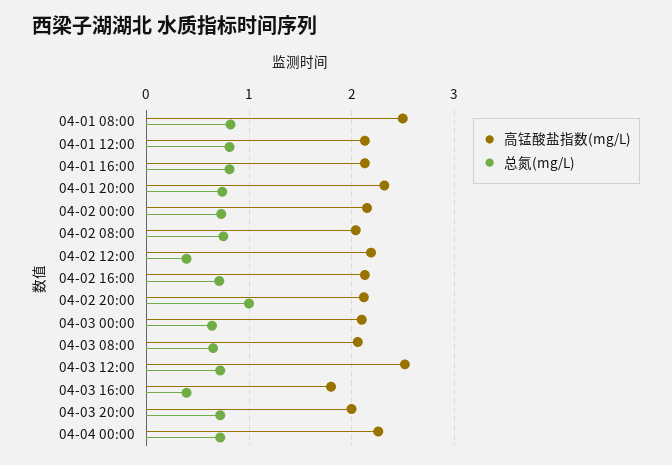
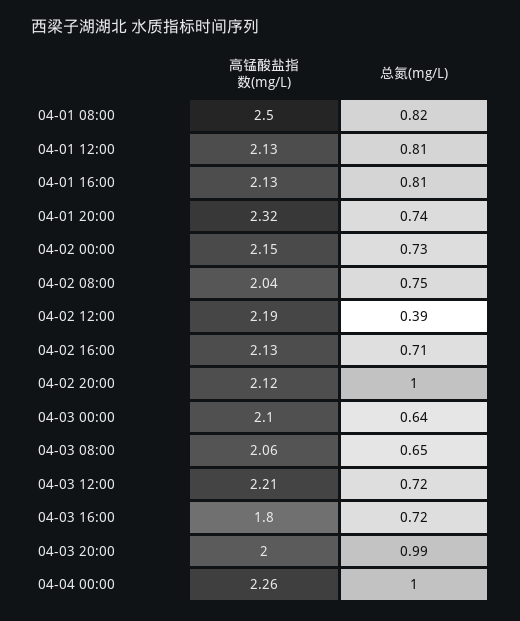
  {
    "高锰酸盐指数(mg/L)": {
      "04-01 08:00": 2.5,
      "04-01 12:00": 2.13,
      "04-01 16:00": 2.13,
      "04-01 20:00": 2.32,
      "04-02 00:00": 2.15,
      "04-02 08:00": 2.04,
      "04-02 12:00": 2.19,
      "04-02 16:00": 2.13,
      "04-02 20:00": 2.12,
      "04-03 00:00": 2.1,
      "04-03 08:00": 2.06,
-     "04-03 12:00": 2.5,
+     "04-03 12:00": 2.21,
      "04-03 16:00": 1.8,
      "04-03 20:00": 2,
      "04-04 00:00": 2.26
    },
    "总氮(mg/L)": {
      "04-01 08:00": 0.82,
      "04-01 12:00": 0.81,
      "04-01 16:00": 0.81,
      "04-01 20:00": 0.74,
      "04-02 00:00": 0.73,
      "04-02 08:00": 0.75,
      "04-02 12:00": 0.39,
      "04-02 16:00": 0.71,
      "04-02 20:00": 1,
      "04-03 00:00": 0.64,
      "04-03 08:00": 0.65,
      "04-03 12:00": 0.72,
-     "04-03 16:00": 0.4,
+     "04-03 16:00": 0.72,
-     "04-03 20:00": 0.7,
+     "04-03 20:00": 0.99,
-     "04-04 00:00": 0.7
+     "04-04 00:00": 1
    }
  }

